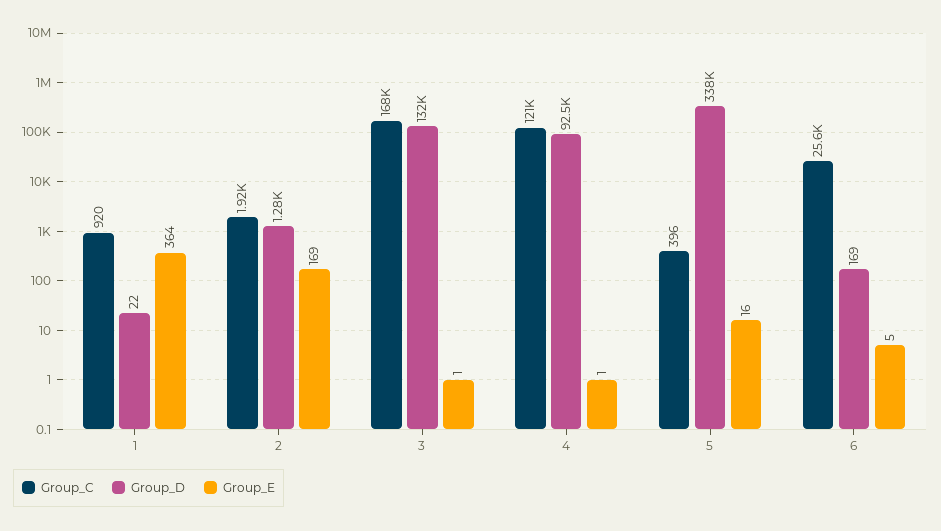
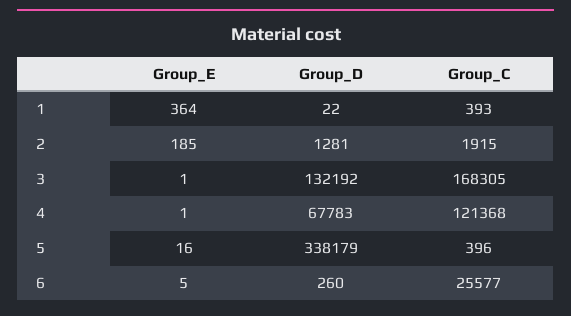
  {
    "Group_C": {
-     "1": 920,
+     "1": 393,
      "2": 1915,
      "3": 168305,
      "4": 121368,
      "5": 396,
      "6": 25577
    },
    "Group_D": {
      "1": 22,
      "2": 1281,
      "3": 132192,
-     "4": 92500,
+     "4": 67783,
      "5": 338179,
-     "6": 169
+     "6": 260
    },
    "Group_E": {
      "1": 364,
-     "2": 169,
+     "2": 185,
      "3": 1,
      "4": 1,
      "5": 16,
      "6": 5
    }
  }

